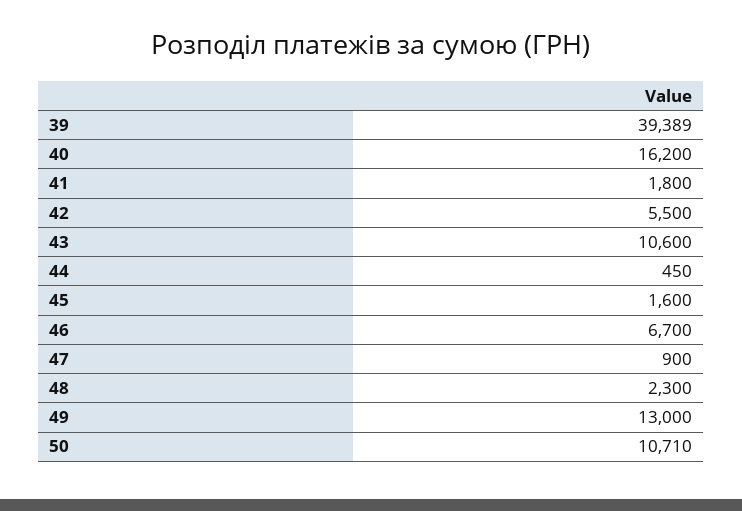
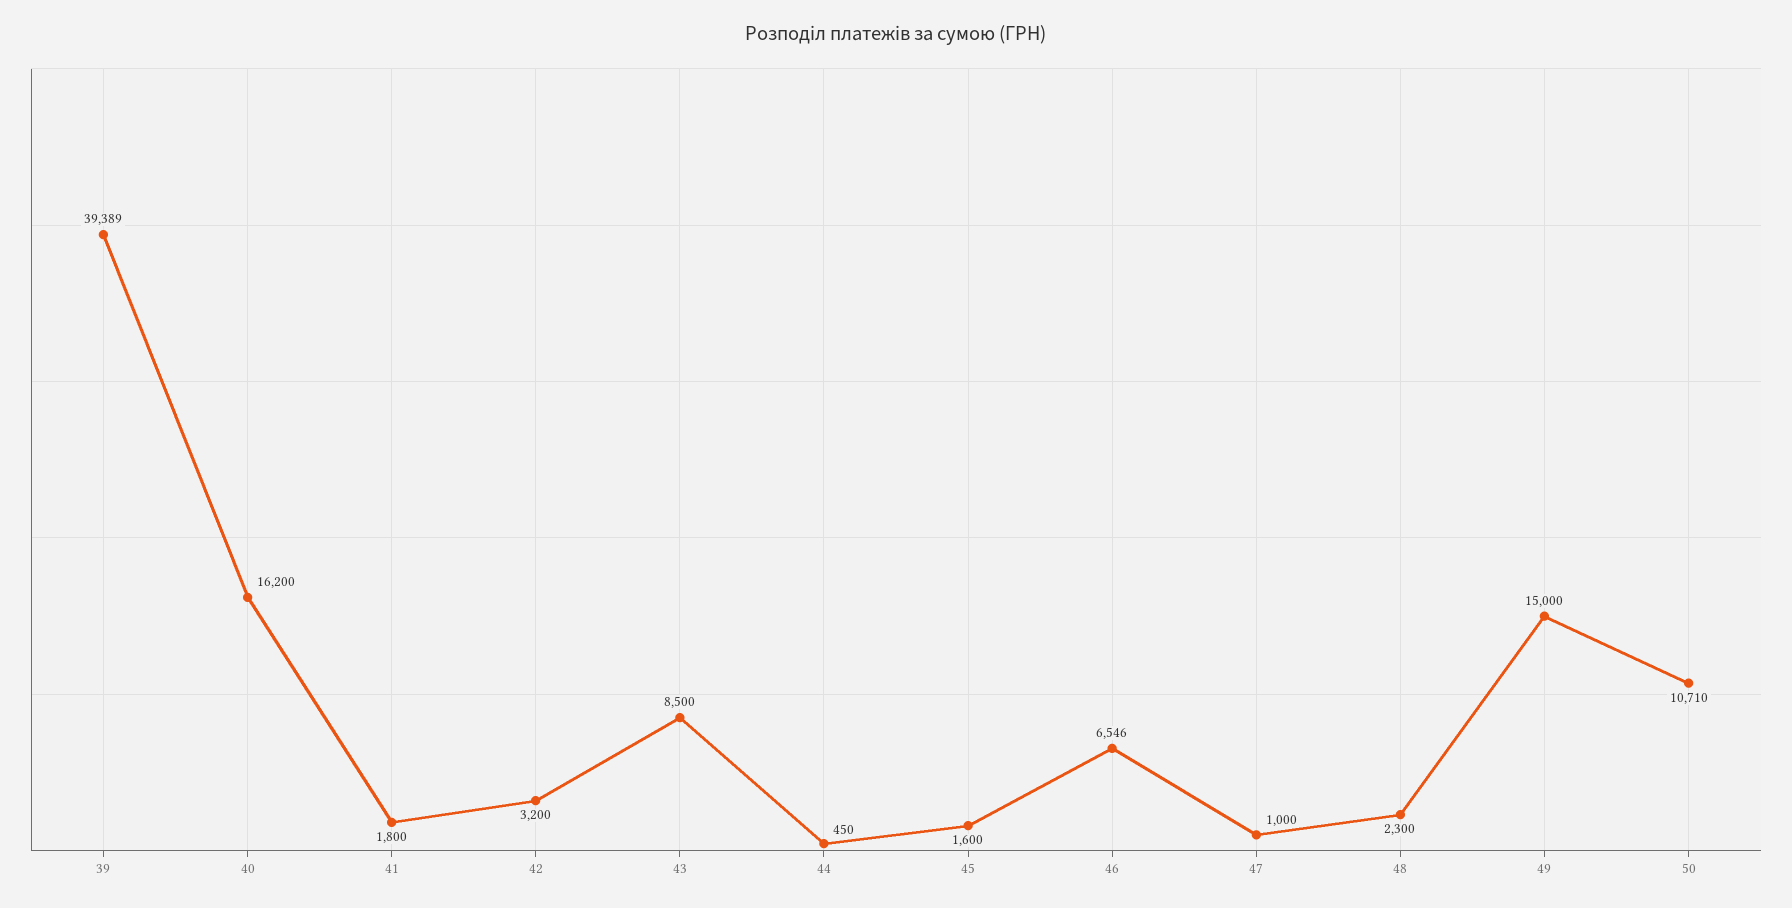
  {
    "39": 39389,
    "40": 16200,
    "41": 1800,
-   "42": 5500,
+   "42": 3200,
-   "43": 10600,
+   "43": 8500,
    "44": 450,
    "45": 1600,
-   "46": 6700,
+   "46": 6546,
-   "47": 900,
+   "47": 1000,
    "48": 2300,
-   "49": 13000,
+   "49": 15000,
    "50": 10710
  }

